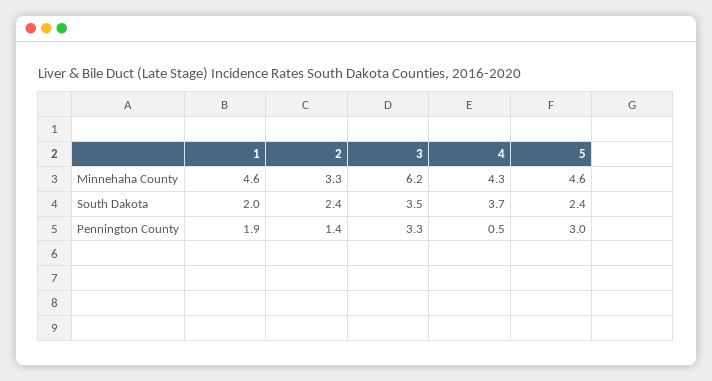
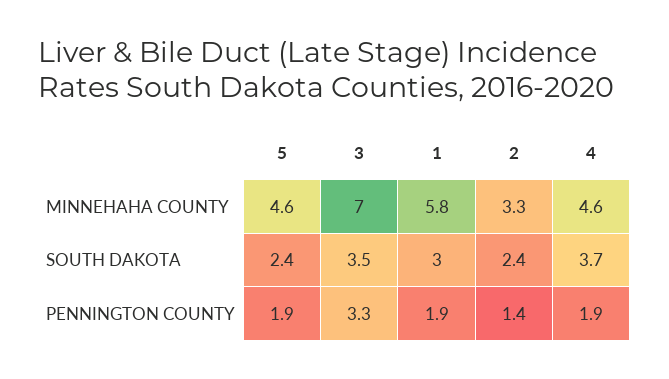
  {
    "1": {
-     "Minnehaha County": 4.6,
+     "Minnehaha County": 5.8,
-     "South Dakota": 2,
+     "South Dakota": 3,
      "Pennington County": 1.9
    },
    "2": {
      "Minnehaha County": 3.3,
      "South Dakota": 2.4,
      "Pennington County": 1.4
    },
    "3": {
-     "Minnehaha County": 6.2,
+     "Minnehaha County": 7,
      "South Dakota": 3.5,
      "Pennington County": 3.3
    },
    "4": {
-     "Minnehaha County": 4.3,
+     "Minnehaha County": 4.6,
      "South Dakota": 3.7,
-     "Pennington County": 0.5
+     "Pennington County": 1.9
    },
    "5": {
      "Minnehaha County": 4.6,
      "South Dakota": 2.4,
-     "Pennington County": 3
+     "Pennington County": 1.9
    }
  }

